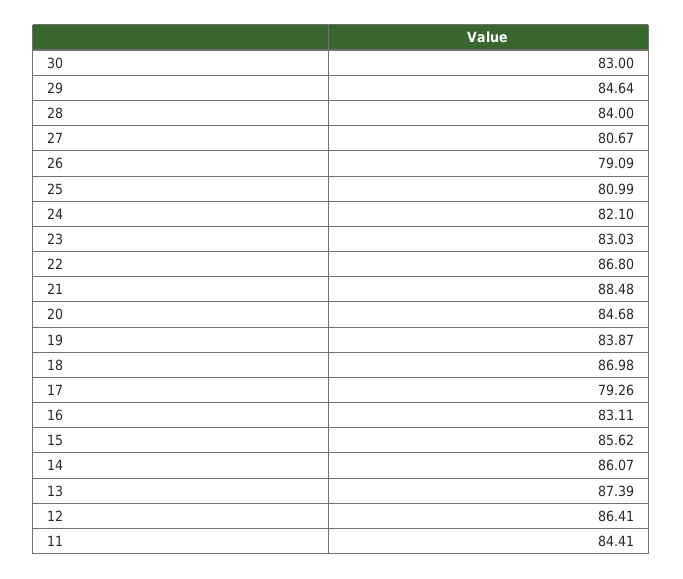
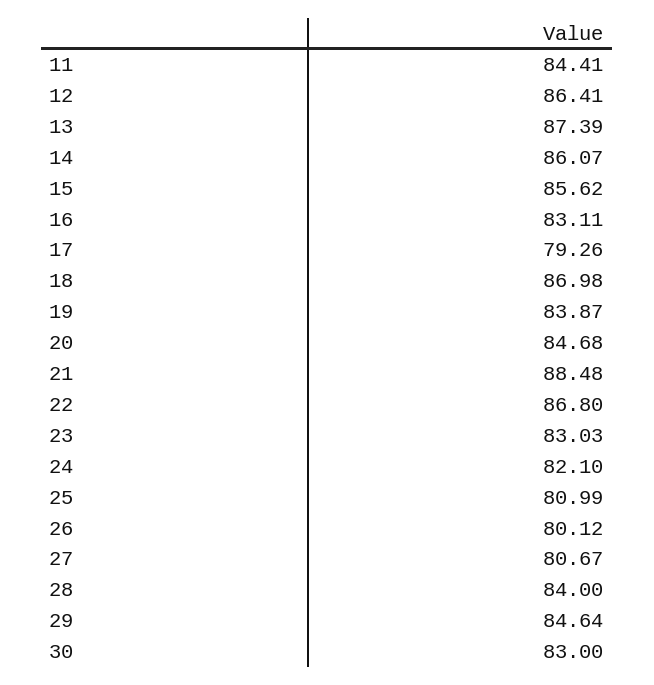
  {
    "30": 83,
    "29": 84.64,
    "28": 84,
    "27": 80.67,
-   "26": 79.09,
+   "26": 80.12,
    "25": 80.99,
    "24": 82.1,
    "23": 83.03,
    "22": 86.8,
    "21": 88.48,
    "20": 84.68,
    "19": 83.87,
    "18": 86.98,
    "17": 79.26,
    "16": 83.11,
    "15": 85.62,
    "14": 86.07,
    "13": 87.39,
    "12": 86.41,
    "11": 84.41
  }

